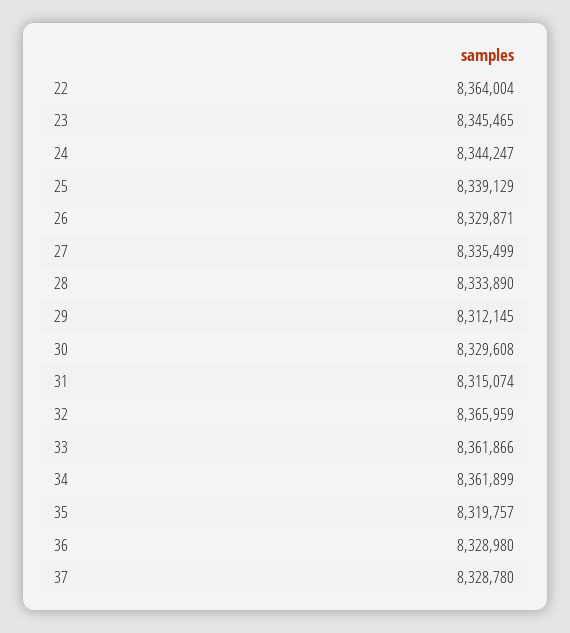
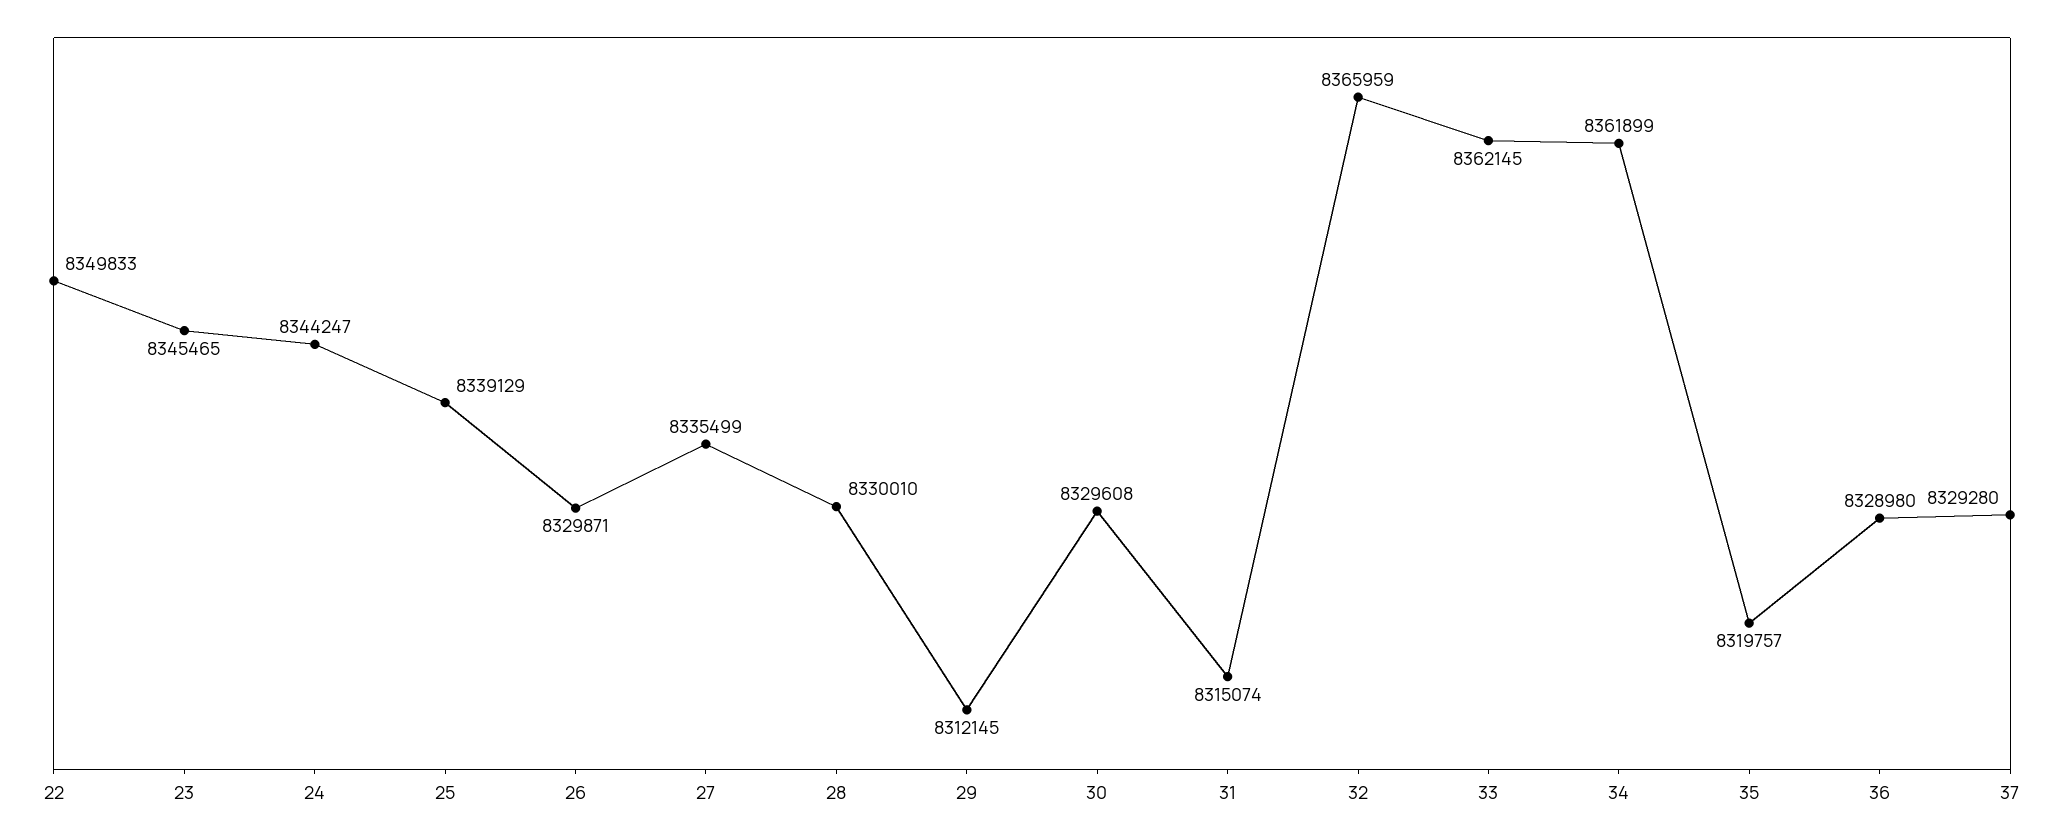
  {
-   "22": 8364004,
+   "22": 8349833,
    "23": 8345465,
    "24": 8344247,
    "25": 8339129,
    "26": 8329871,
    "27": 8335499,
-   "28": 8333890,
+   "28": 8330010,
    "29": 8312145,
    "30": 8329608,
    "31": 8315074,
    "32": 8365959,
-   "33": 8361866,
+   "33": 8362145,
    "34": 8361899,
    "35": 8319757,
    "36": 8328980,
-   "37": 8328780
+   "37": 8329280
  }

